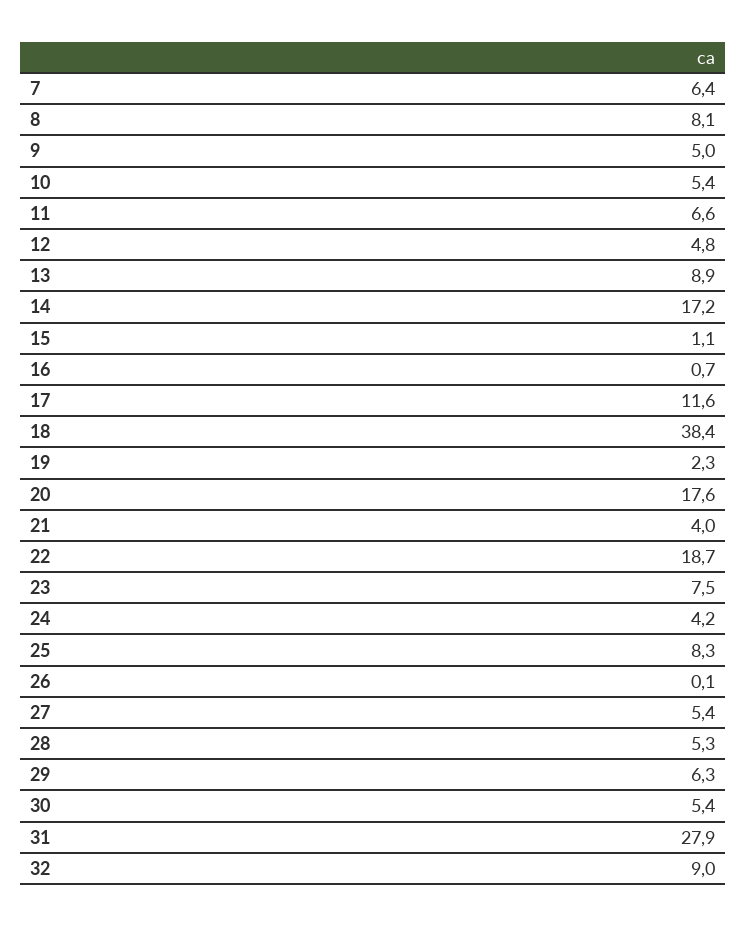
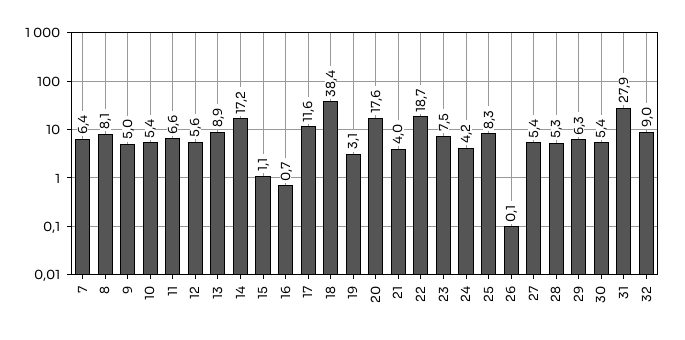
  {
    "7": 6.4,
    "8": 8.1,
    "9": 5,
    "10": 5.4,
    "11": 6.6,
-   "12": 4.8,
+   "12": 5.6,
    "13": 8.9,
    "14": 17.2,
    "15": 1.1,
    "16": 0.7,
    "17": 11.6,
    "18": 38.4,
-   "19": 2.3,
+   "19": 3.1,
    "20": 17.6,
    "21": 4,
    "22": 18.7,
    "23": 7.5,
    "24": 4.2,
    "25": 8.3,
    "26": 0.1,
    "27": 5.4,
    "28": 5.3,
    "29": 6.3,
    "30": 5.4,
    "31": 27.9,
    "32": 9
  }

